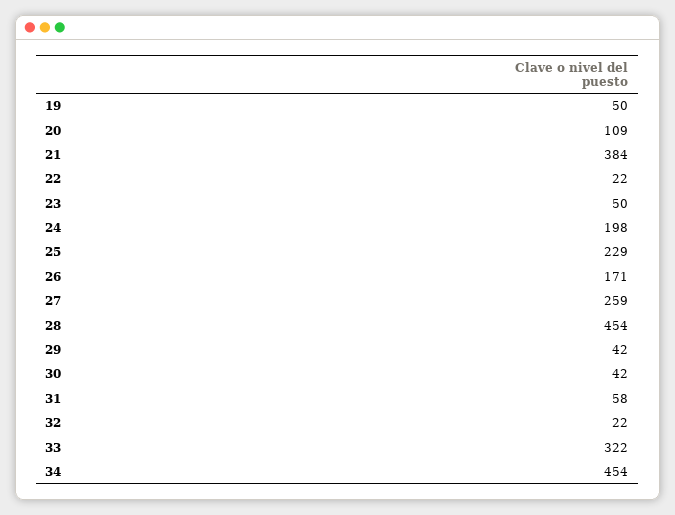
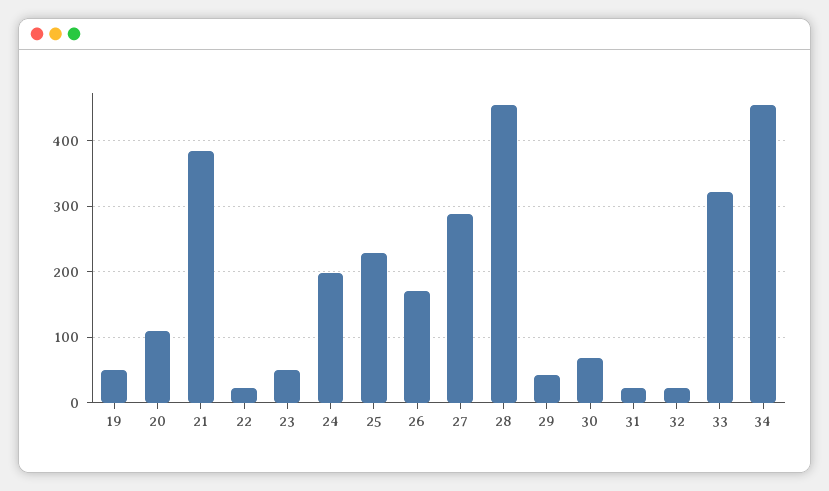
  {
    "19": 50,
    "20": 109,
    "21": 384,
    "22": 22,
    "23": 50,
    "24": 198,
    "25": 229,
    "26": 171,
-   "27": 259,
+   "27": 290,
    "28": 454,
    "29": 42,
-   "30": 42,
+   "30": 70,
-   "31": 58,
+   "31": 20,
    "32": 22,
    "33": 322,
    "34": 454
  }

